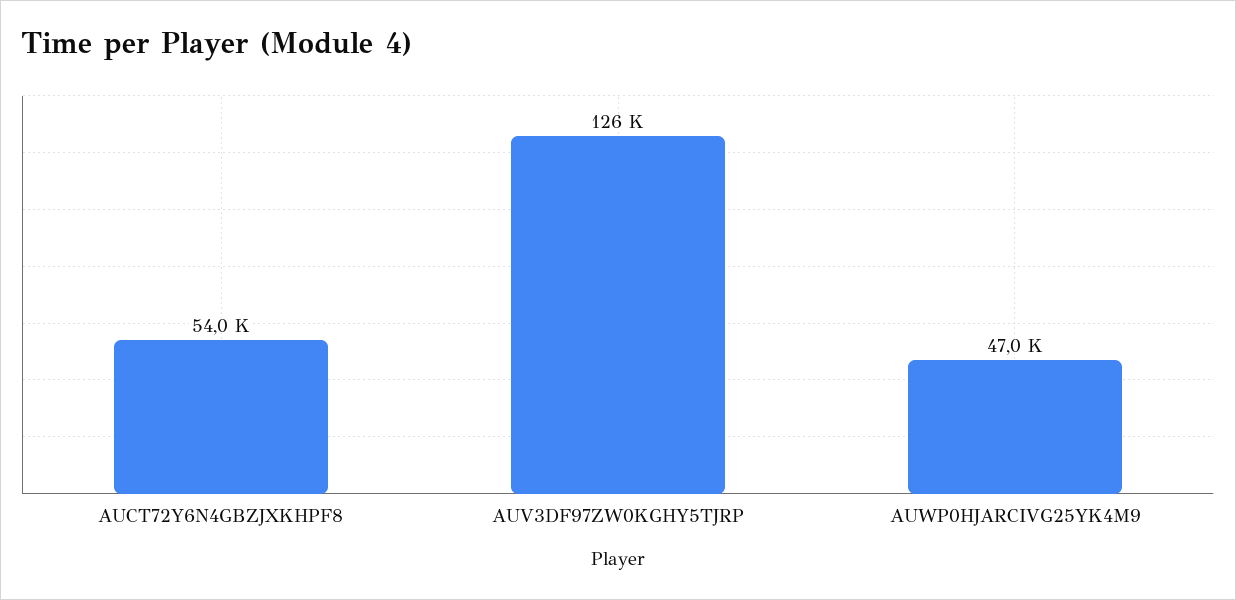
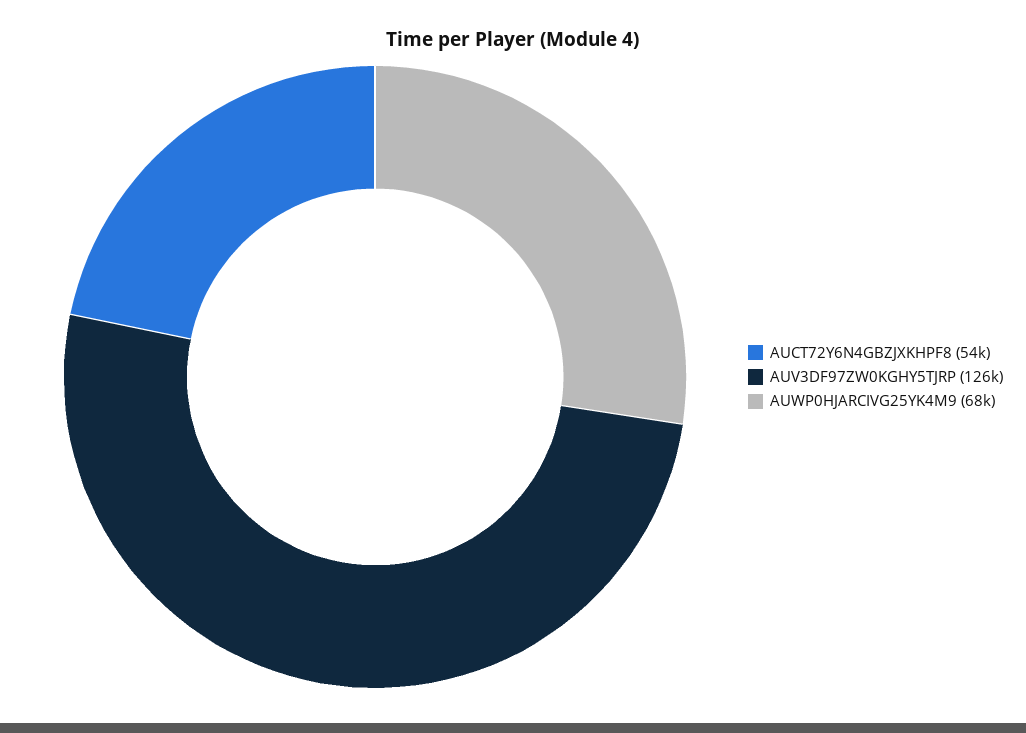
  {
    "AUCT72Y6N4GBZJXKHPF8": 54000,
    "AUV3DF97ZW0KGHY5TJRP": 126000,
-   "AUWP0HJARCIVG25YK4M9": 47000
+   "AUWP0HJARCIVG25YK4M9": 68000
  }

